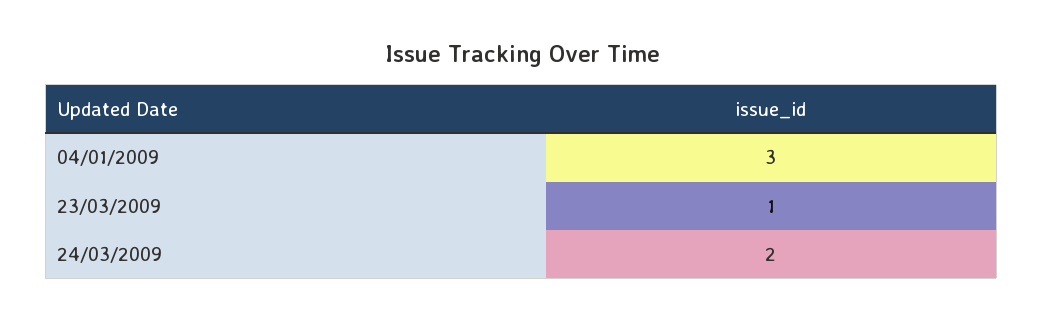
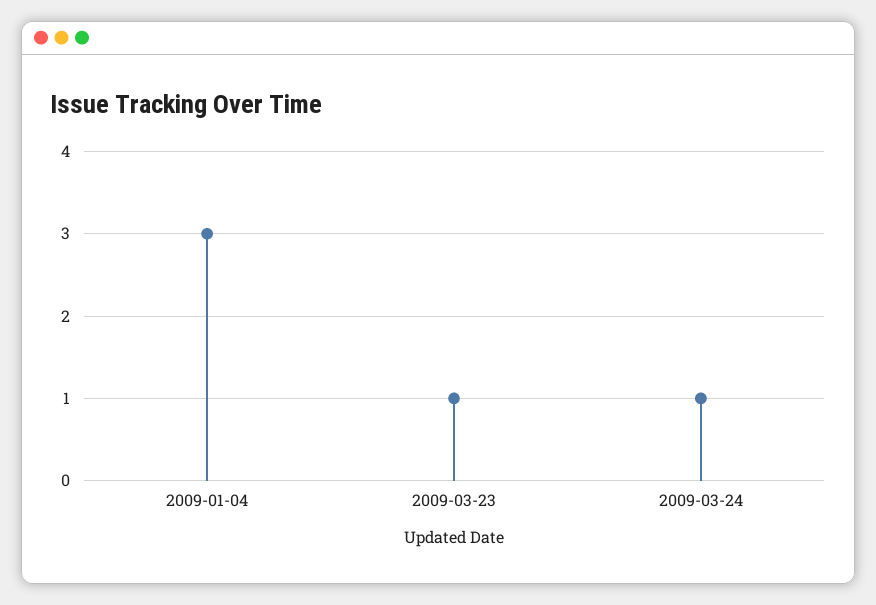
  {
    "04/01/2009": 3,
    "23/03/2009": 1,
-   "24/03/2009": 2
+   "24/03/2009": 1
  }

